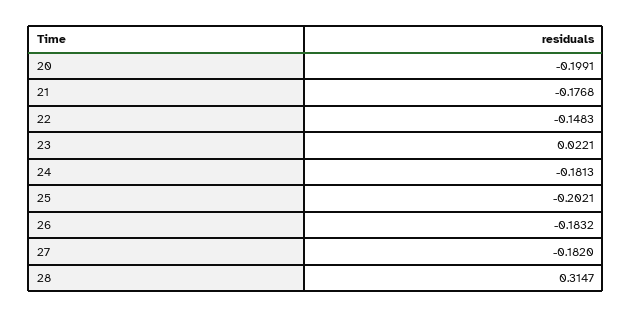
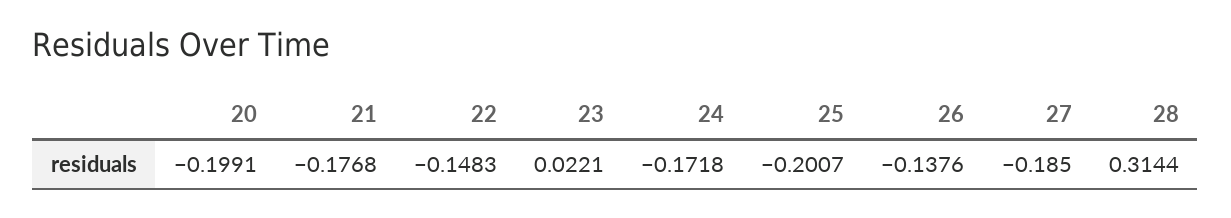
  {
    "20": -0.1991,
    "21": -0.1768,
    "22": -0.1483,
    "23": 0.0221,
-   "24": -0.1813,
+   "24": -0.1718,
-   "25": -0.2021,
+   "25": -0.2007,
-   "26": -0.1832,
+   "26": -0.1376,
-   "27": -0.182,
+   "27": -0.185,
-   "28": 0.3147
+   "28": 0.3144
  }

